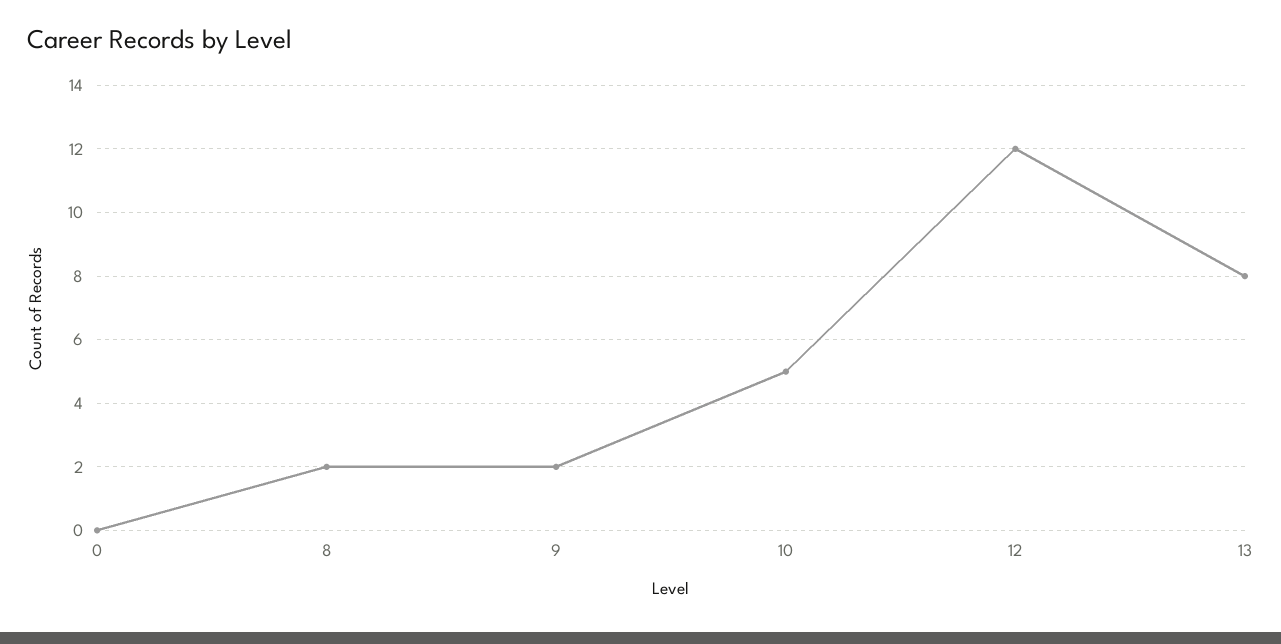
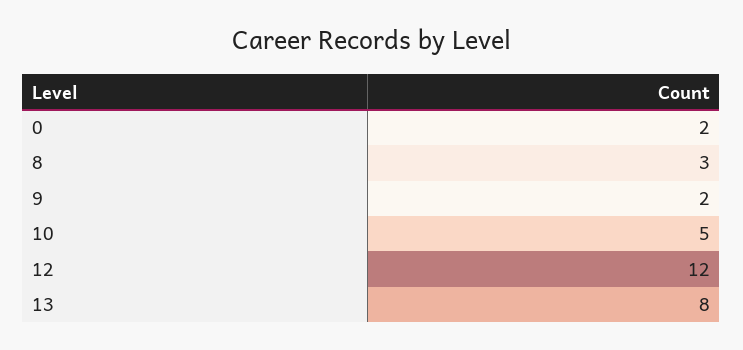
  {
-   "0": 0,
+   "0": 2,
-   "8": 2,
+   "8": 3,
    "9": 2,
    "10": 5,
    "12": 12,
    "13": 8
  }

